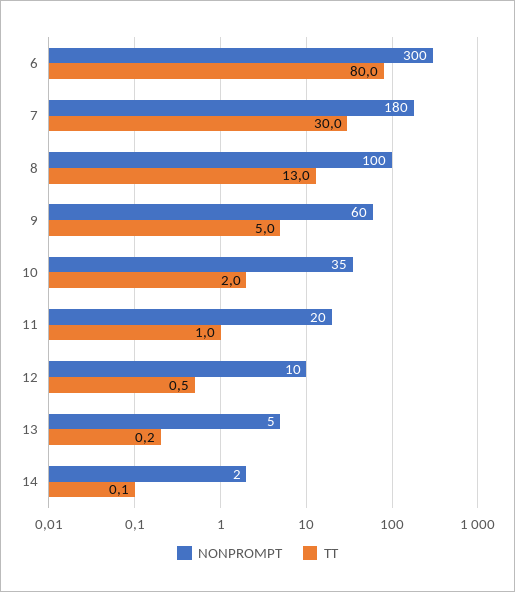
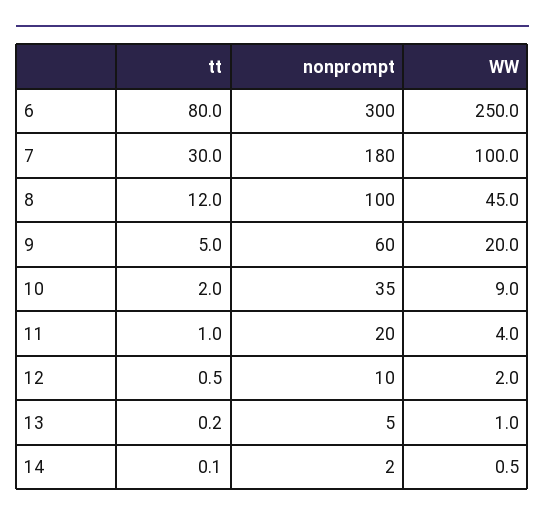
  {
    "NONPROMPT": {
      "6": 300,
      "7": 180,
      "8": 100,
      "9": 60,
      "10": 35,
      "11": 20,
      "12": 10,
      "13": 5,
      "14": 2
    },
    "TT": {
      "6": 80,
      "7": 30,
-     "8": 13,
+     "8": 12,
      "9": 5,
      "10": 2,
      "11": 1,
      "12": 0.5,
      "13": 0.2,
      "14": 0.1
-   }
+   },
+   "WW": {
+     "6": 250,
+     "7": 100,
+     "8": 45,
+     "9": 20,
+     "10": 9,
+     "11": 4,
+     "12": 2,
+     "13": 1,
+     "14": 0.5
+   }
  }

